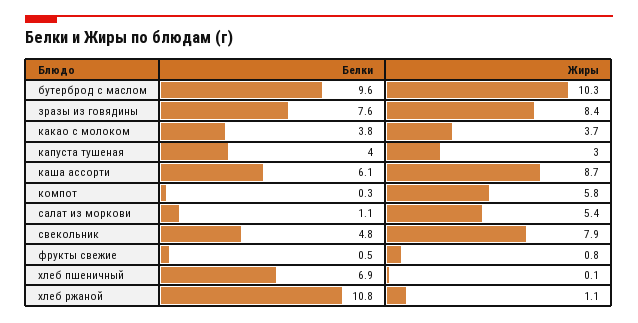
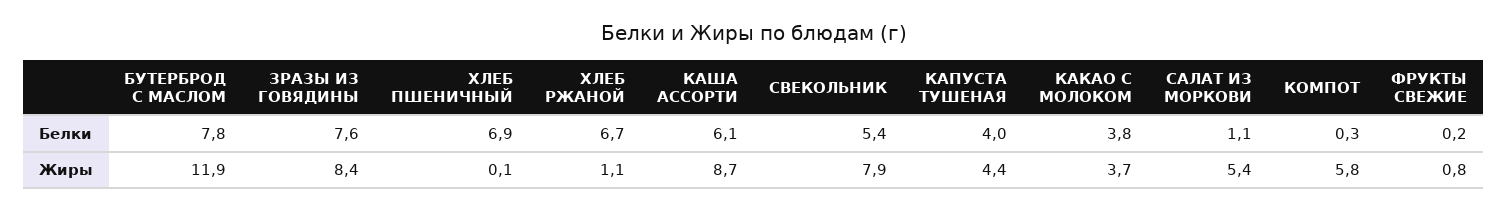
  {
    "Белки": {
-     "бутерброд с маслом": 9.6,
+     "бутерброд с маслом": 7.8,
      "зразы из говядины": 7.6,
      "какао с молоком": 3.8,
      "капуста тушеная": 4,
      "каша ассорти": 6.1,
      "компот": 0.3,
      "салат из моркови": 1.1,
-     "свекольник": 4.8,
+     "свекольник": 5.4,
-     "фрукты свежие": 0.5,
+     "фрукты свежие": 0.2,
      "хлеб пшеничный": 6.9,
-     "хлеб ржаной": 10.8
+     "хлеб ржаной": 6.7
    },
    "Жиры": {
-     "бутерброд с маслом": 10.3,
+     "бутерброд с маслом": 11.9,
      "зразы из говядины": 8.4,
      "какао с молоком": 3.7,
-     "капуста тушеная": 3,
+     "капуста тушеная": 4.4,
      "каша ассорти": 8.7,
      "компот": 5.8,
      "салат из моркови": 5.4,
      "свекольник": 7.9,
      "фрукты свежие": 0.8,
      "хлеб пшеничный": 0.1,
      "хлеб ржаной": 1.1
    }
  }

